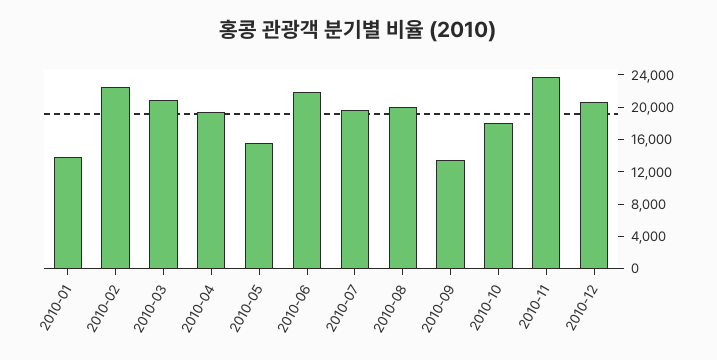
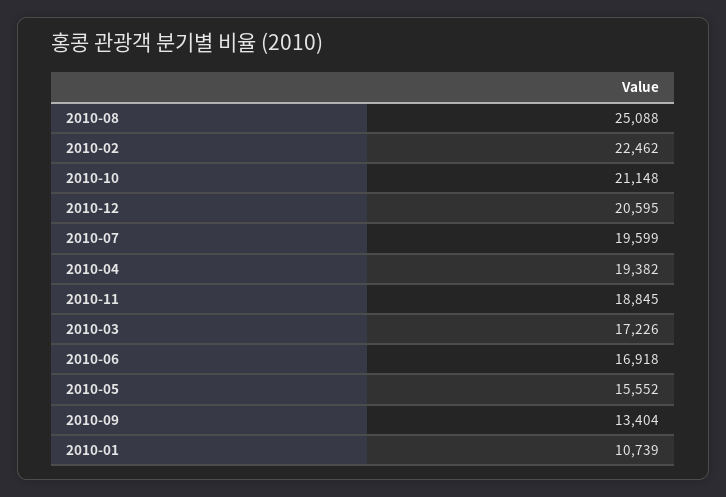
  {
-   "2010-01": 14000,
+   "2010-01": 10739,
    "2010-02": 22462,
-   "2010-03": 21000,
+   "2010-03": 17226,
    "2010-04": 19382,
    "2010-05": 15552,
-   "2010-06": 22000,
+   "2010-06": 16918,
    "2010-07": 19599,
-   "2010-08": 20000,
+   "2010-08": 25088,
    "2010-09": 13404,
-   "2010-10": 18000,
+   "2010-10": 21148,
-   "2010-11": 24000,
+   "2010-11": 18845,
    "2010-12": 20595
  }

